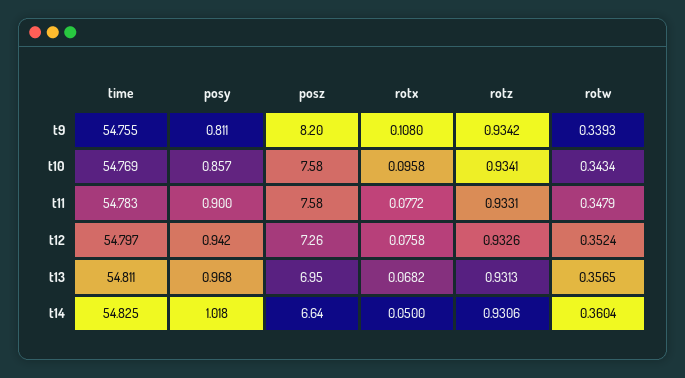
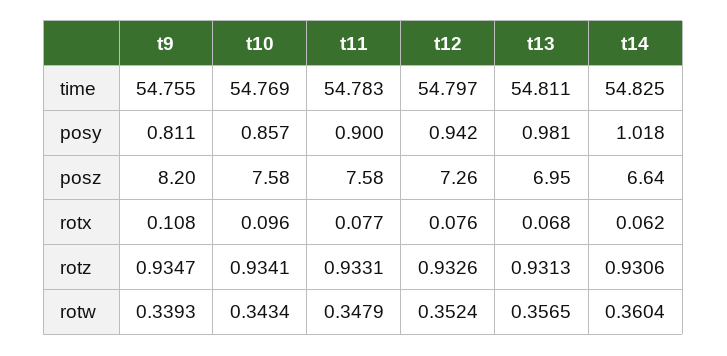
  {
    "time": {
      "t9": 54.755,
      "t10": 54.769,
      "t11": 54.783,
      "t12": 54.797,
      "t13": 54.811,
      "t14": 54.825
    },
    "posy": {
      "t9": 0.811,
      "t10": 0.857,
      "t11": 0.9,
      "t12": 0.942,
-     "t13": 0.968,
+     "t13": 0.981,
      "t14": 1.018
    },
    "posz": {
      "t9": 8.2,
      "t10": 7.58,
      "t11": 7.58,
      "t12": 7.26,
      "t13": 6.95,
      "t14": 6.64
    },
    "rotx": {
      "t9": 0.108,
      "t10": 0.0958,
      "t11": 0.0772,
      "t12": 0.0758,
      "t13": 0.0682,
-     "t14": 0.05
+     "t14": 0.062
    },
    "rotz": {
-     "t9": 0.9342,
+     "t9": 0.9347,
      "t10": 0.9341,
      "t11": 0.9331,
      "t12": 0.9326,
      "t13": 0.9313,
      "t14": 0.9306
    },
    "rotw": {
      "t9": 0.3393,
      "t10": 0.3434,
      "t11": 0.3479,
      "t12": 0.3524,
      "t13": 0.3565,
      "t14": 0.3604
    }
  }

